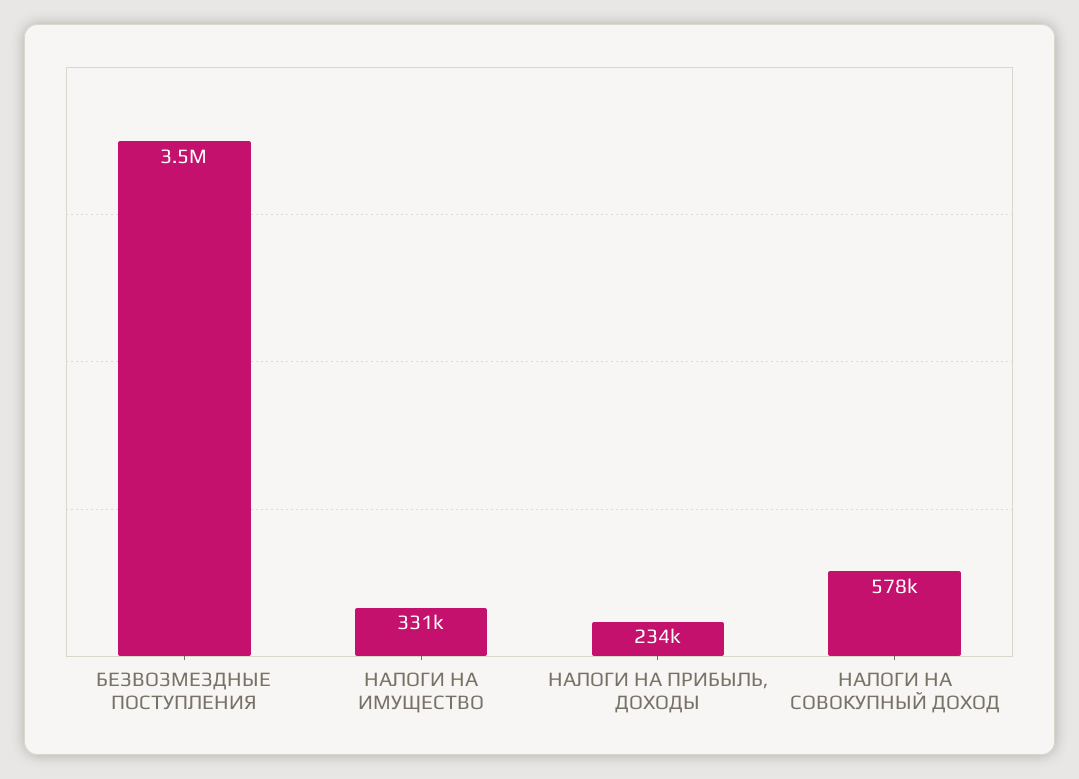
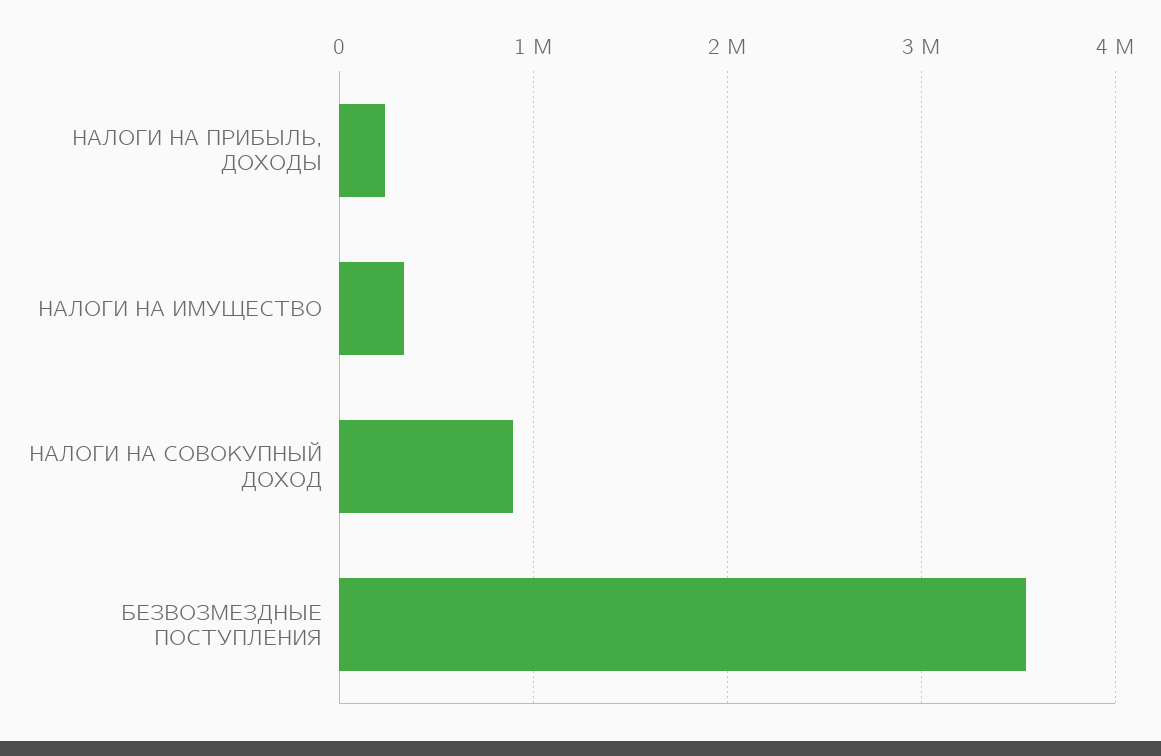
  {
    "БЕЗВОЗМЕЗДНЫЕ ПОСТУПЛЕНИЯ": 3500000,
    "НАЛОГИ НА ИМУЩЕСТВО": 331000,
    "НАЛОГИ НА ПРИБЫЛЬ, ДОХОДЫ": 234000,
-   "НАЛОГИ НА СОВОКУПНЫЙ ДОХОД": 578000
+   "НАЛОГИ НА СОВОКУПНЫЙ ДОХОД": 900000
  }

